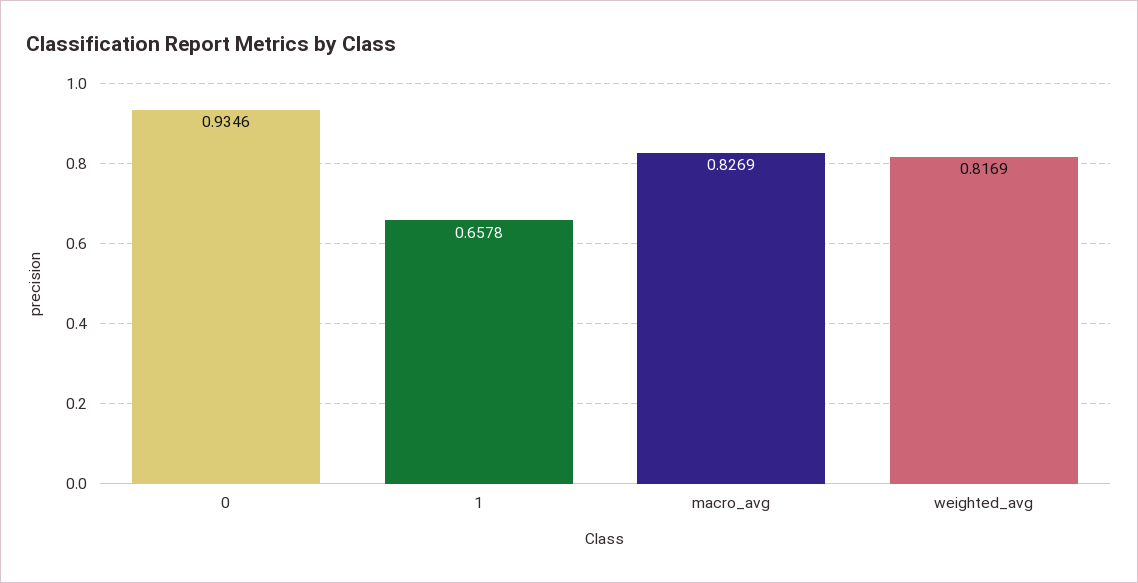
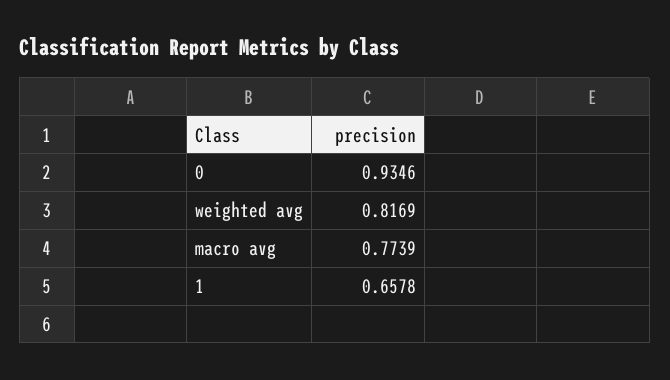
  {
    "0": 0.9346,
    "1": 0.6578,
-   "macro_avg": 0.8269,
+   "macro_avg": 0.7739,
    "weighted_avg": 0.8169
  }

